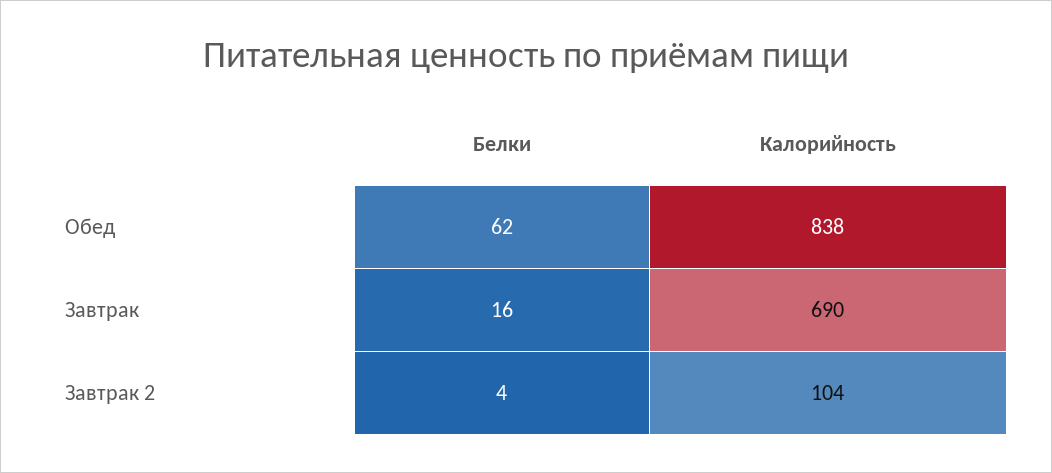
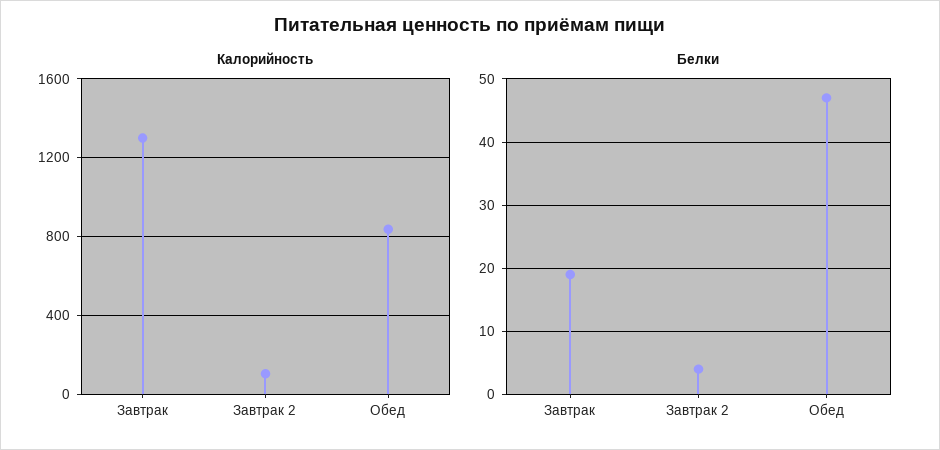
  {
    "Белки": {
-     "Обед": 62,
+     "Обед": 47,
-     "Завтрак": 16,
+     "Завтрак": 19,
      "Завтрак 2": 4
    },
    "Калорийность": {
      "Обед": 838,
-     "Завтрак": 690,
+     "Завтрак": 1300,
      "Завтрак 2": 104
    }
  }

